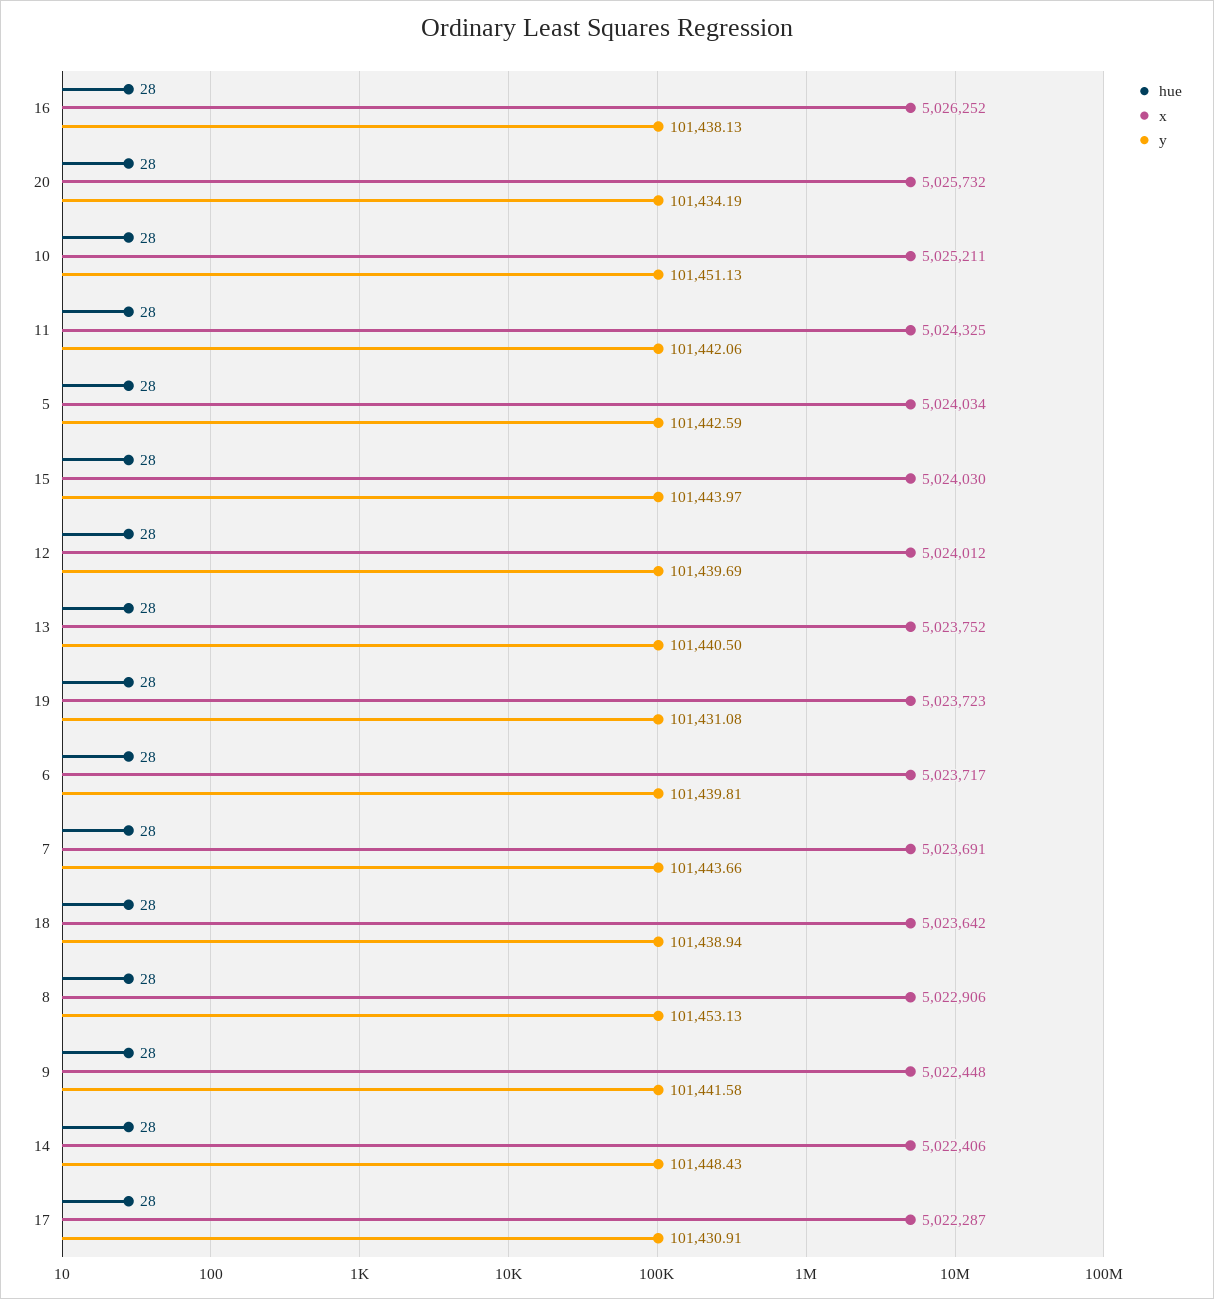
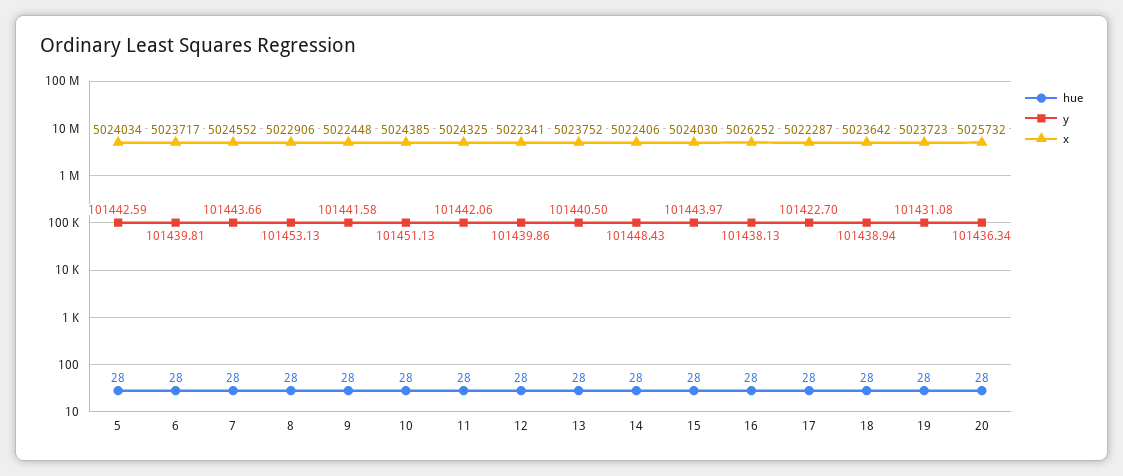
  {
    "hue": {
      "16": 28,
      "20": 28,
      "10": 28,
      "11": 28,
      "5": 28,
      "15": 28,
      "12": 28,
      "13": 28,
      "19": 28,
      "6": 28,
      "7": 28,
      "18": 28,
      "8": 28,
      "9": 28,
      "14": 28,
      "17": 28
    },
    "x": {
      "16": 5026252,
      "20": 5025732,
-     "10": 5025211,
+     "10": 5024385,
      "11": 5024325,
      "5": 5024034,
      "15": 5024030,
-     "12": 5024012,
+     "12": 5022341,
      "13": 5023752,
      "19": 5023723,
      "6": 5023717,
-     "7": 5023691,
+     "7": 5024552,
      "18": 5023642,
      "8": 5022906,
      "9": 5022448,
      "14": 5022406,
      "17": 5022287
    },
    "y": {
      "16": 101438.13,
-     "20": 101434.19,
+     "20": 101436.34,
      "10": 101451.13,
      "11": 101442.06,
      "5": 101442.59,
      "15": 101443.97,
-     "12": 101439.69,
+     "12": 101439.86,
      "13": 101440.5,
      "19": 101431.08,
      "6": 101439.81,
      "7": 101443.66,
      "18": 101438.94,
      "8": 101453.13,
      "9": 101441.58,
      "14": 101448.43,
-     "17": 101430.91
+     "17": 101422.7
    }
  }

